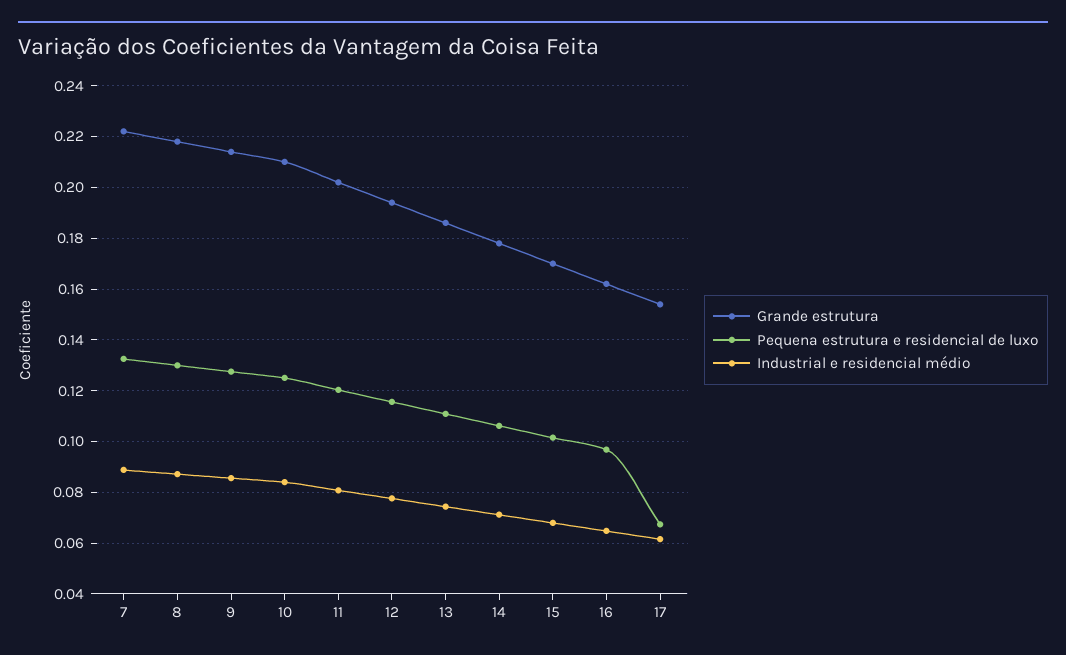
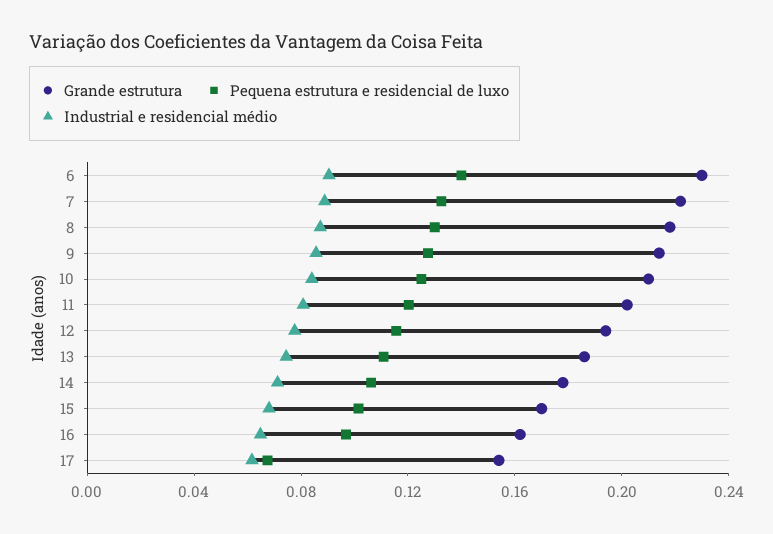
  {
    "Grande estrutura": {
      "7": 0.2225,
      "8": 0.2175,
      "9": 0.215,
      "10": 0.21,
      "11": 0.2025,
      "12": 0.195,
      "13": 0.185,
      "14": 0.1775,
      "15": 0.17,
      "16": 0.1625,
-     "17": 0.155
+     "17": 0.155,
+     "6": 0.23
    },
    "Pequena estrutura e residencial de luxo": {
      "7": 0.1325,
      "8": 0.13,
      "9": 0.1275,
      "10": 0.125,
      "11": 0.12,
      "12": 0.115,
      "13": 0.11,
      "14": 0.105,
      "15": 0.1025,
      "16": 0.0975,
-     "17": 0.0675
+     "17": 0.0675,
+     "6": 0.14
    },
    "Industrial e residencial médio": {
      "7": 0.09,
      "8": 0.0875,
      "9": 0.085,
      "10": 0.085,
      "11": 0.08,
      "12": 0.0775,
      "13": 0.075,
      "14": 0.07,
      "15": 0.0675,
      "16": 0.065,
-     "17": 0.0625
+     "17": 0.0625,
+     "6": 0.09
    }
  }

